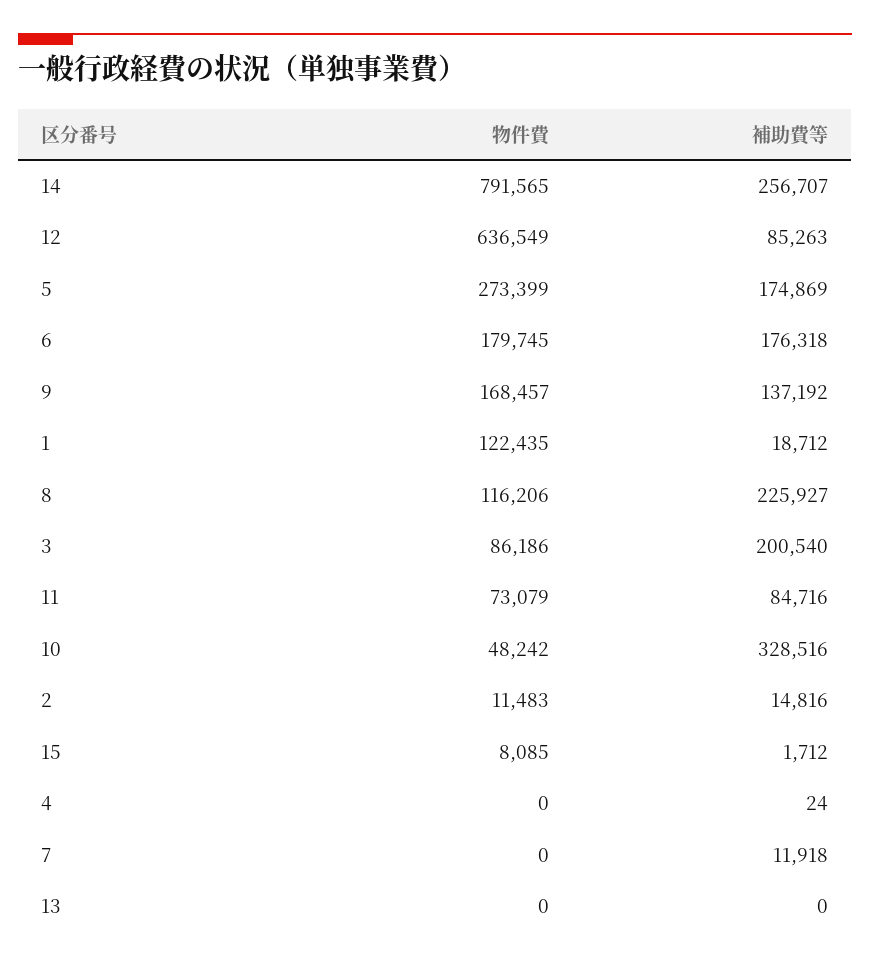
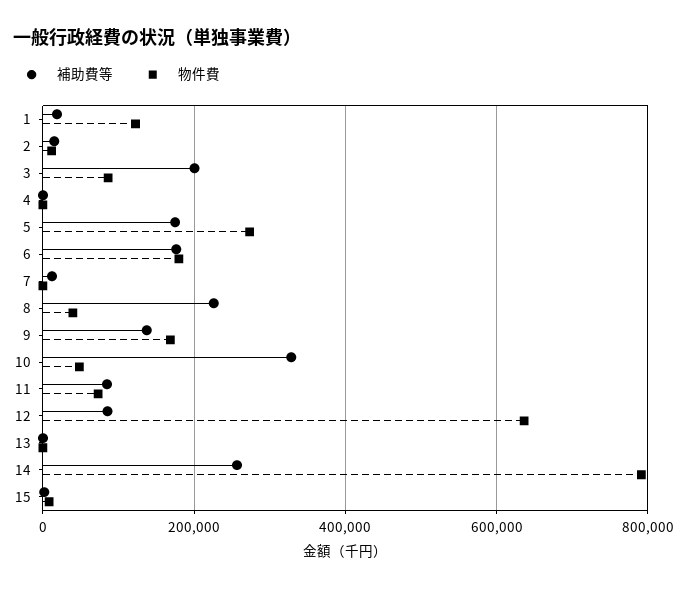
  {
    "物件費": {
      "14": 791565,
      "12": 636549,
      "5": 273399,
      "6": 179745,
      "9": 168457,
      "1": 122435,
-     "8": 116206,
+     "8": 40000,
      "3": 86186,
      "11": 73079,
      "10": 48242,
      "2": 11483,
      "15": 8085,
      "4": 0,
      "7": 0,
      "13": 0
    },
    "補助費等": {
      "14": 256707,
      "12": 85263,
      "5": 174869,
      "6": 176318,
      "9": 137192,
      "1": 18712,
      "8": 225927,
      "3": 200540,
      "11": 84716,
      "10": 328516,
      "2": 14816,
      "15": 1712,
      "4": 24,
      "7": 11918,
      "13": 0
    }
  }

